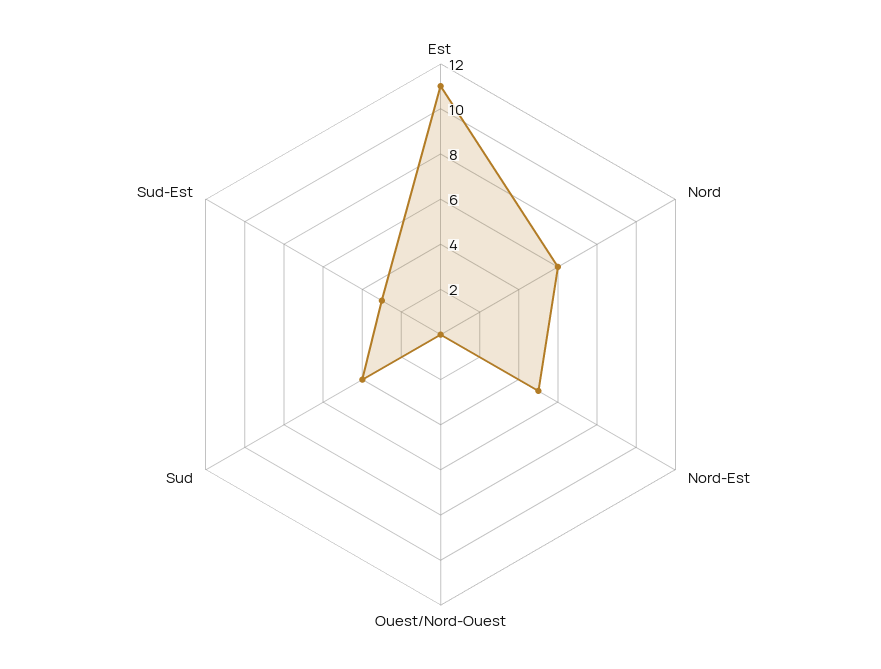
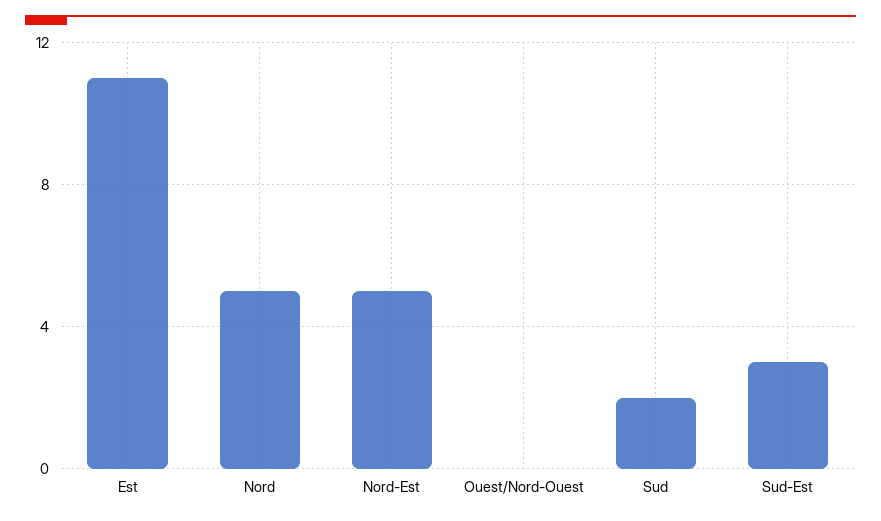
  {
    "Est": 11,
-   "Nord": 6,
+   "Nord": 5,
    "Nord-Est": 5,
    "Ouest/Nord-Ouest": 0,
-   "Sud": 4,
+   "Sud": 2,
    "Sud-Est": 3
  }

